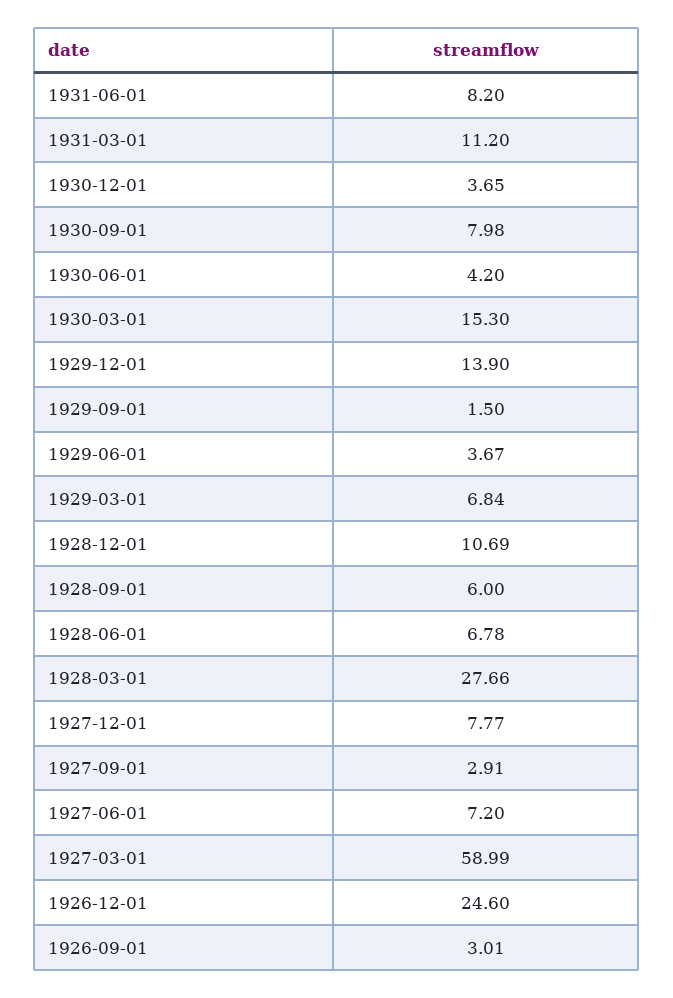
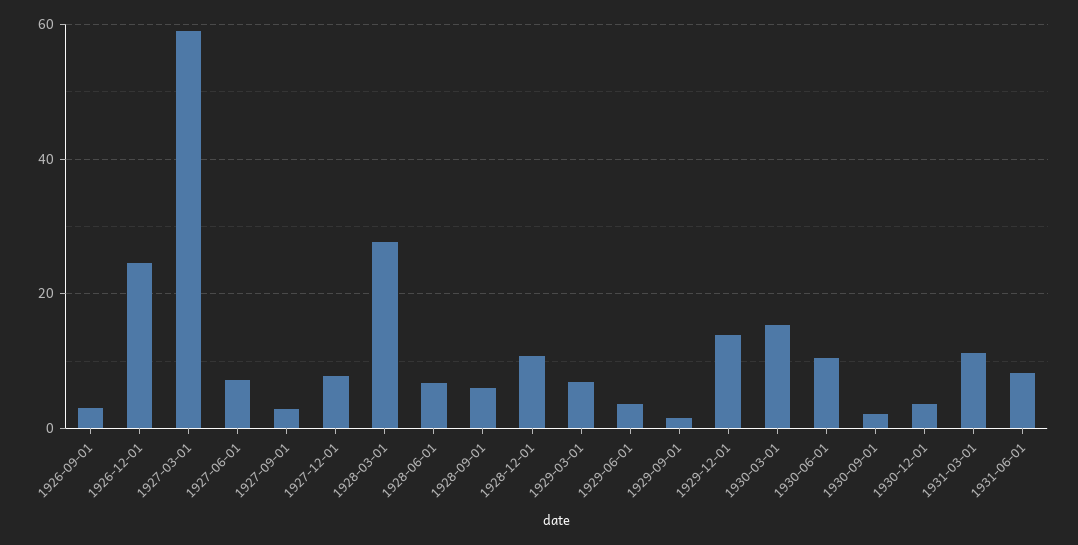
  {
    "1931-06-01": 8.2,
    "1931-03-01": 11.2,
    "1930-12-01": 3.65,
-   "1930-09-01": 7.98,
+   "1930-09-01": 2,
-   "1930-06-01": 4.2,
+   "1930-06-01": 10,
    "1930-03-01": 15.3,
    "1929-12-01": 13.9,
    "1929-09-01": 1.5,
    "1929-06-01": 3.67,
    "1929-03-01": 6.84,
    "1928-12-01": 10.69,
    "1928-09-01": 6,
    "1928-06-01": 6.78,
    "1928-03-01": 27.66,
    "1927-12-01": 7.77,
    "1927-09-01": 2.91,
    "1927-06-01": 7.2,
    "1927-03-01": 58.99,
    "1926-12-01": 24.6,
    "1926-09-01": 3.01
  }

